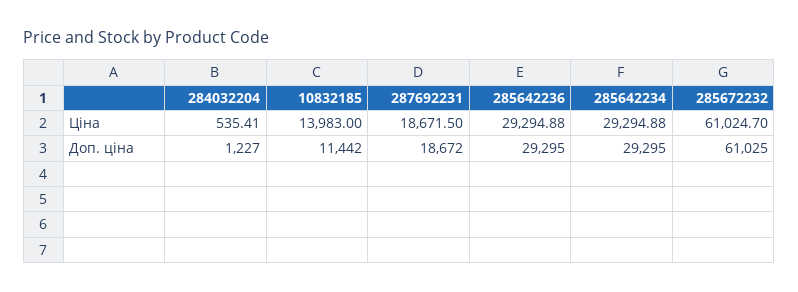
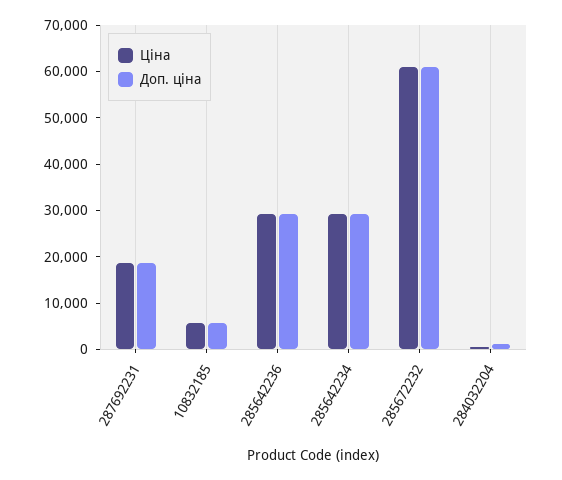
  {
    "Ціна": {
      "284032204": 535.41,
-     "10832185": 13983,
+     "10832185": 6000,
      "287692231": 18671.5,
      "285642236": 29294.88,
      "285642234": 29294.88,
      "285672232": 61024.7
    },
    "Доп. ціна": {
      "284032204": 1227,
-     "10832185": 11442,
+     "10832185": 6000,
      "287692231": 18672,
      "285642236": 29295,
      "285642234": 29295,
      "285672232": 61025
    }
  }

